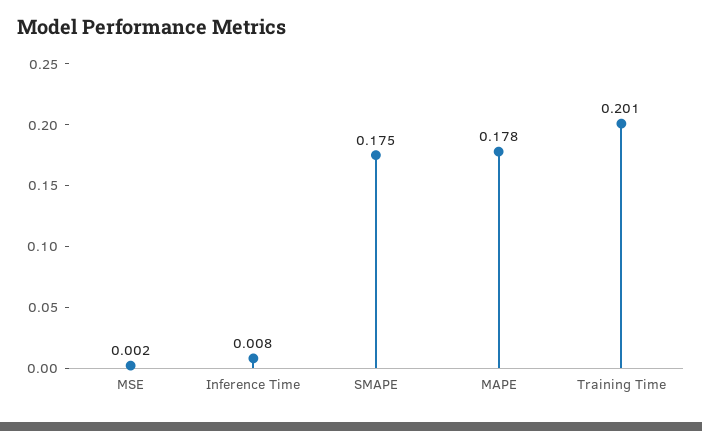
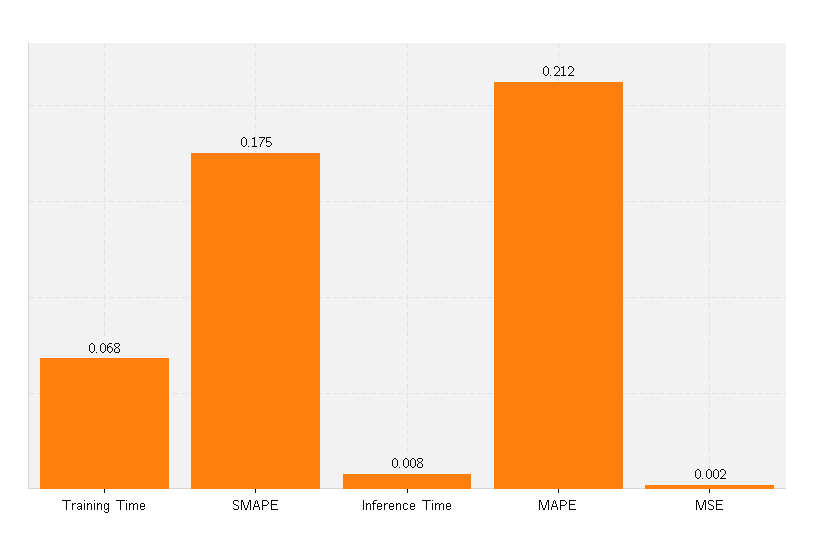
  {
    "MSE": 0.002,
    "Inference Time": 0.008,
    "SMAPE": 0.175,
-   "MAPE": 0.178,
+   "MAPE": 0.212,
-   "Training Time": 0.201
+   "Training Time": 0.068
  }

